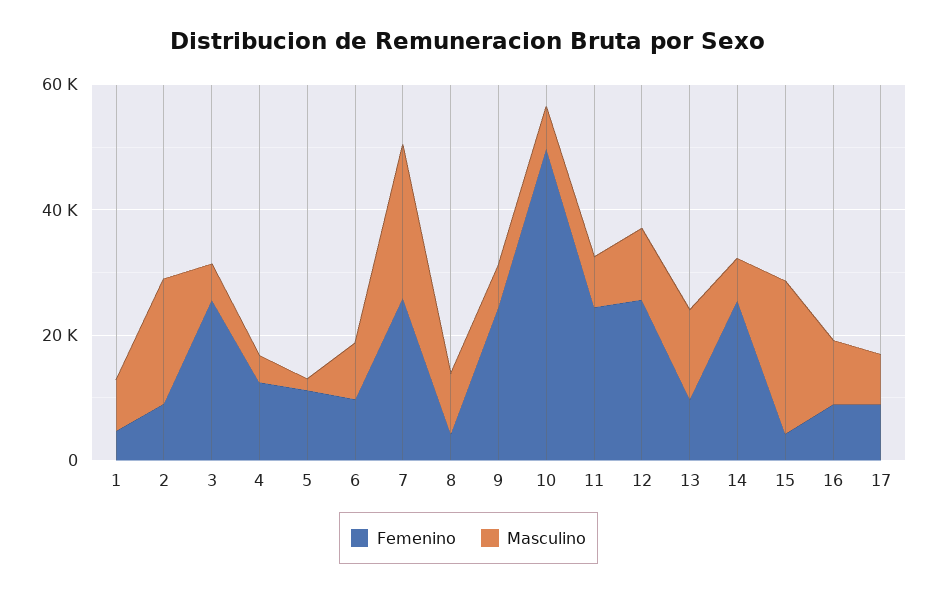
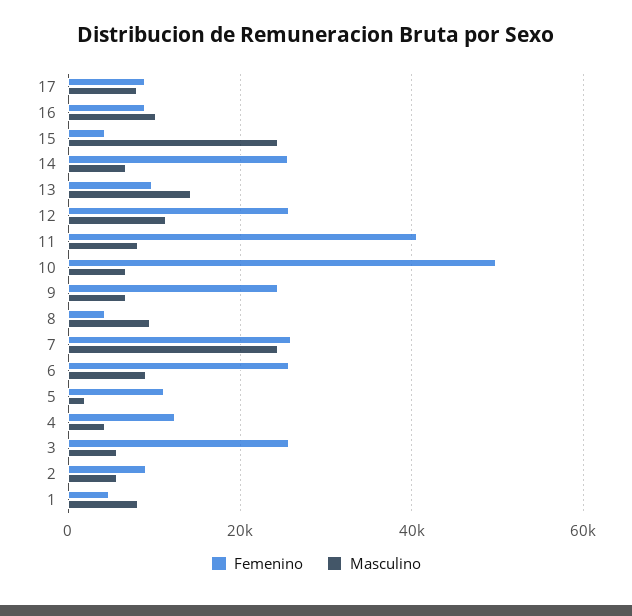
  {
    "Femenino": {
      "1": 4000,
      "2": 10000,
      "3": 26000,
      "4": 12000,
      "5": 12000,
-     "6": 10000,
+     "6": 26000,
      "7": 26000,
      "8": 4000,
      "9": 24000,
      "10": 50000,
-     "11": 25000,
+     "11": 40000,
      "12": 26000,
      "13": 10000,
      "14": 26000,
      "15": 4000,
      "16": 8000,
      "17": 8000
    },
    "Masculino": {
      "1": 8000,
-     "2": 20000,
+     "2": 6000,
      "3": 6000,
      "4": 4000,
      "5": 2000,
      "6": 10000,
      "7": 24000,
      "8": 10000,
      "9": 6000,
      "10": 6000,
      "11": 8000,
      "12": 12000,
      "13": 14000,
      "14": 6000,
      "15": 24000,
      "16": 10000,
      "17": 8000
    }
  }

